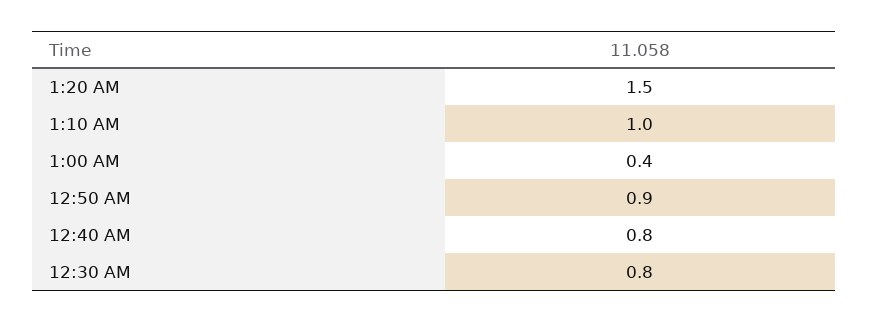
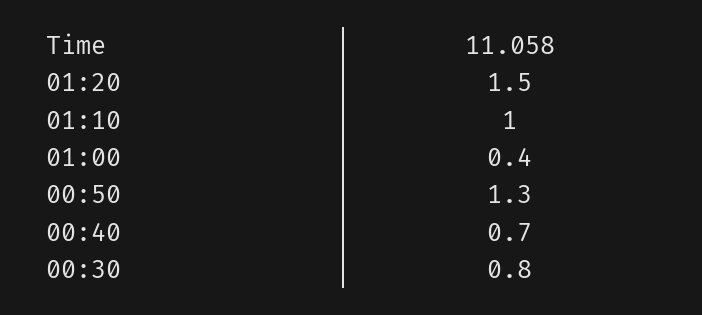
  {
    "1:20 AM": 1.5,
    "1:10 AM": 1,
    "1:00 AM": 0.4,
-   "12:50 AM": 0.9,
+   "12:50 AM": 1.3,
-   "12:40 AM": 0.8,
+   "12:40 AM": 0.7,
    "12:30 AM": 0.8
  }

